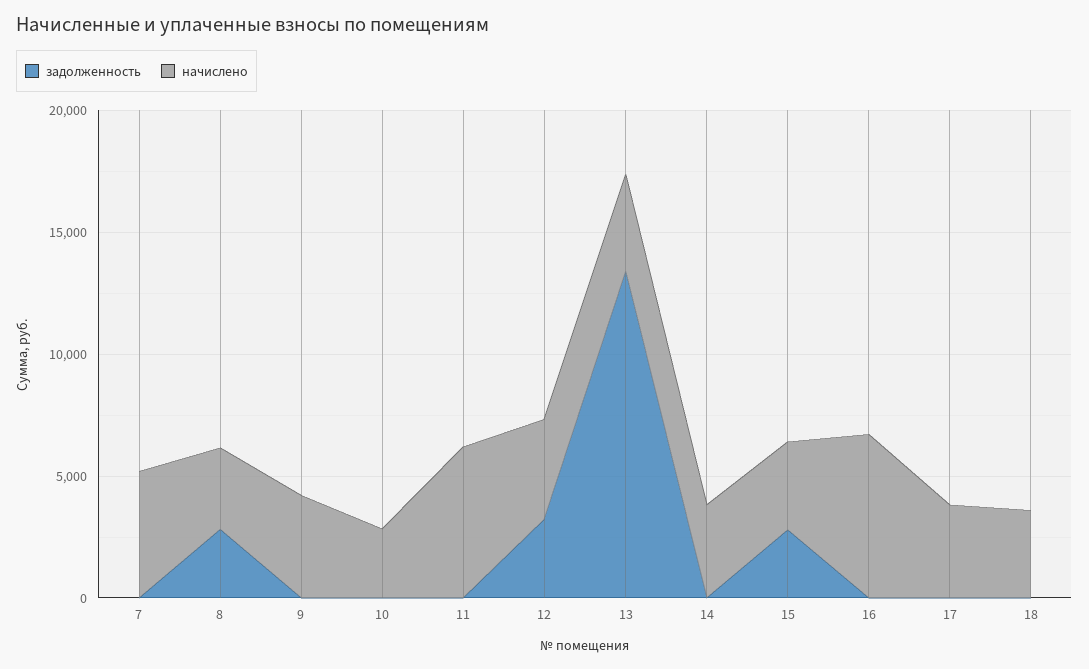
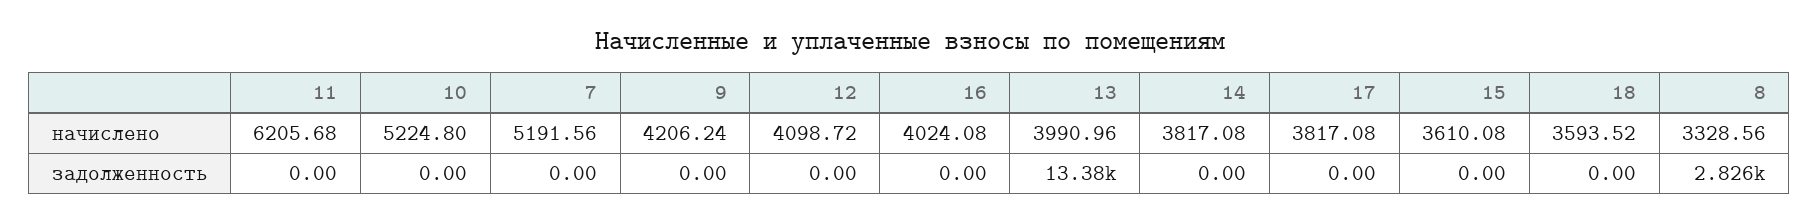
  {
    "задолженность": {
      "7": 0,
      "8": 2826,
      "9": 0,
      "10": 0,
      "11": 0,
-     "12": 3000,
+     "12": 0,
      "13": 13380,
      "14": 0,
-     "15": 3000,
+     "15": 0,
      "16": 0,
      "17": 0,
      "18": 0
    },
    "начислено": {
      "7": 5191.56,
      "8": 3328.56,
      "9": 4206.24,
-     "10": 3000,
+     "10": 5224.8,
      "11": 6205.68,
      "12": 4098.72,
      "13": 3990.96,
      "14": 3817.08,
      "15": 3610.08,
-     "16": 7000,
+     "16": 4024.08,
      "17": 3817.08,
      "18": 3593.52
    }
  }

